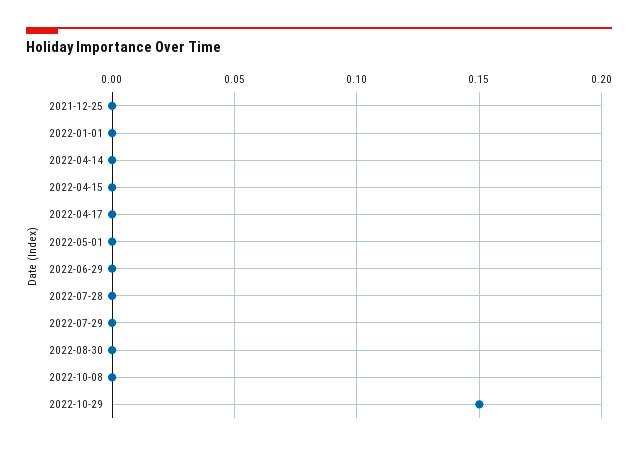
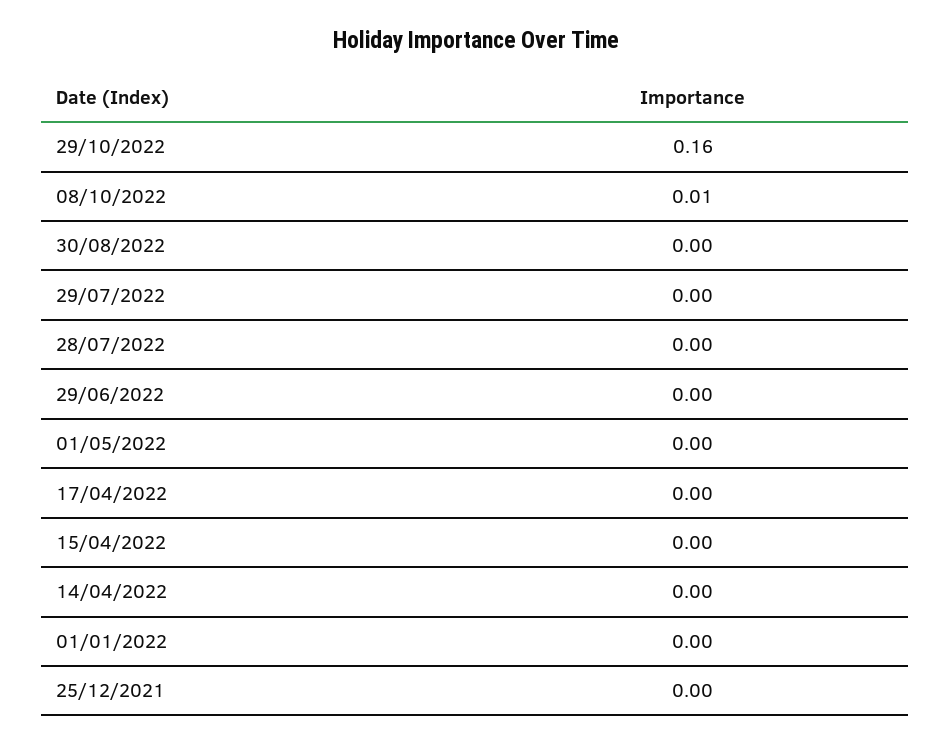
  {
    "2021-12-25": 0,
    "2022-01-01": 0,
    "2022-04-14": 0,
    "2022-04-15": 0,
    "2022-04-17": 0,
    "2022-05-01": 0,
    "2022-06-29": 0,
    "2022-07-28": 0,
    "2022-07-29": 0,
    "2022-08-30": 0,
-   "2022-10-08": 0,
+   "2022-10-08": 0.01,
-   "2022-10-29": 0.15
+   "2022-10-29": 0.16
  }

